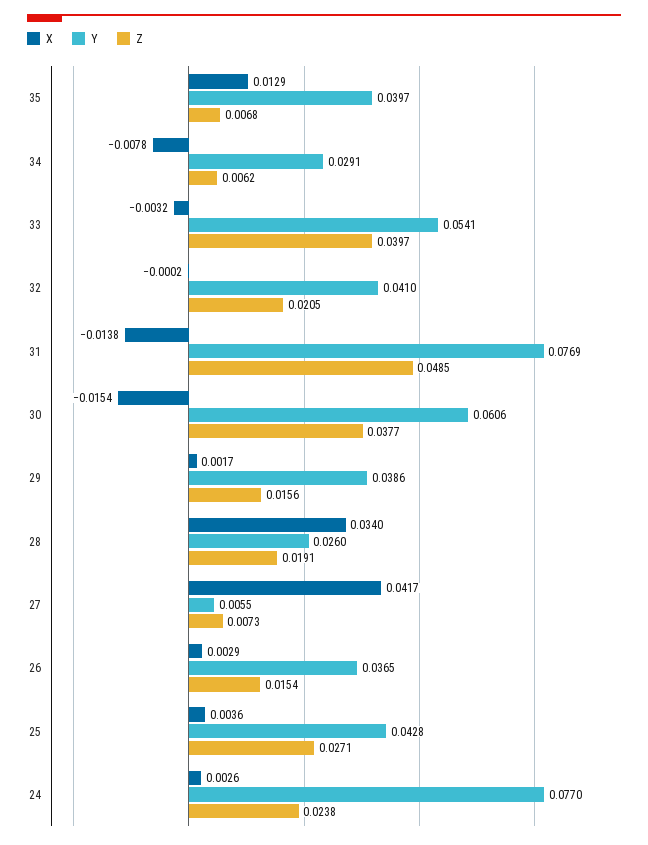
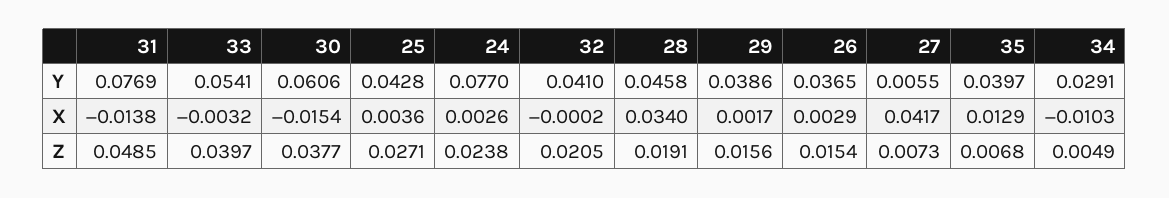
  {
    "X": {
      "35": 0.0129,
-     "34": -0.0078,
+     "34": -0.0103,
      "33": -0.0032,
      "32": -0.0002,
      "31": -0.0138,
      "30": -0.0154,
      "29": 0.0017,
      "28": 0.034,
      "27": 0.0417,
      "26": 0.0029,
      "25": 0.0036,
      "24": 0.0026
    },
    "Y": {
      "35": 0.0397,
      "34": 0.0291,
      "33": 0.0541,
      "32": 0.041,
      "31": 0.0769,
      "30": 0.0606,
      "29": 0.0386,
-     "28": 0.026,
+     "28": 0.0458,
      "27": 0.0055,
      "26": 0.0365,
      "25": 0.0428,
      "24": 0.077
    },
    "Z": {
      "35": 0.0068,
-     "34": 0.0062,
+     "34": 0.0049,
      "33": 0.0397,
      "32": 0.0205,
      "31": 0.0485,
      "30": 0.0377,
      "29": 0.0156,
      "28": 0.0191,
      "27": 0.0073,
      "26": 0.0154,
      "25": 0.0271,
      "24": 0.0238
    }
  }

